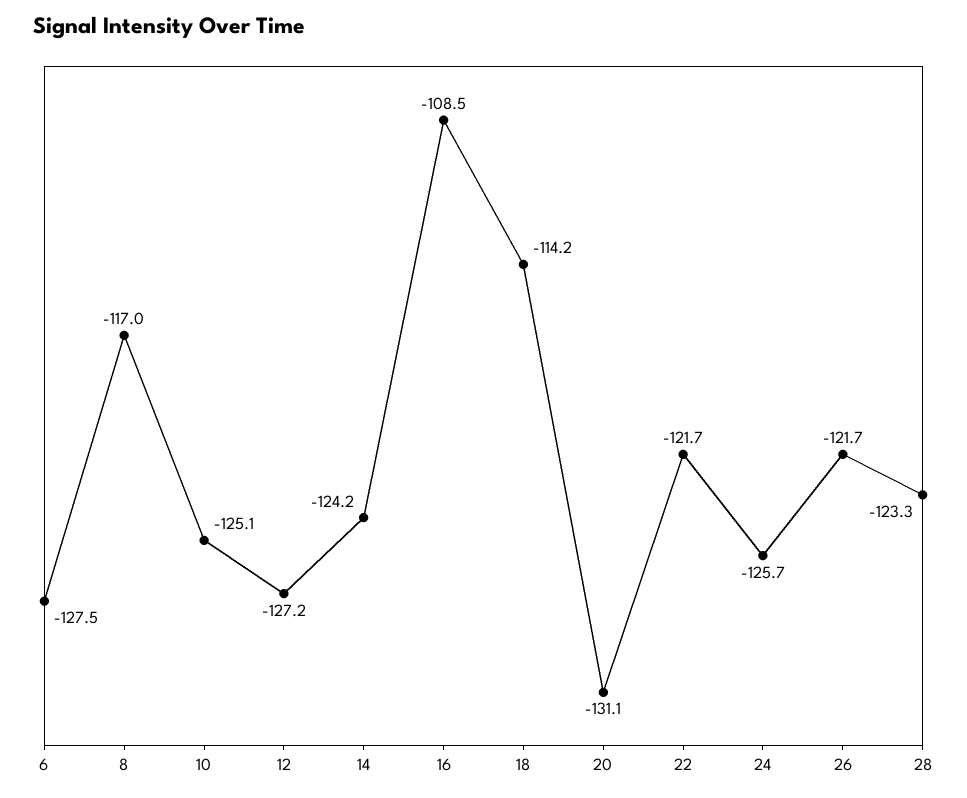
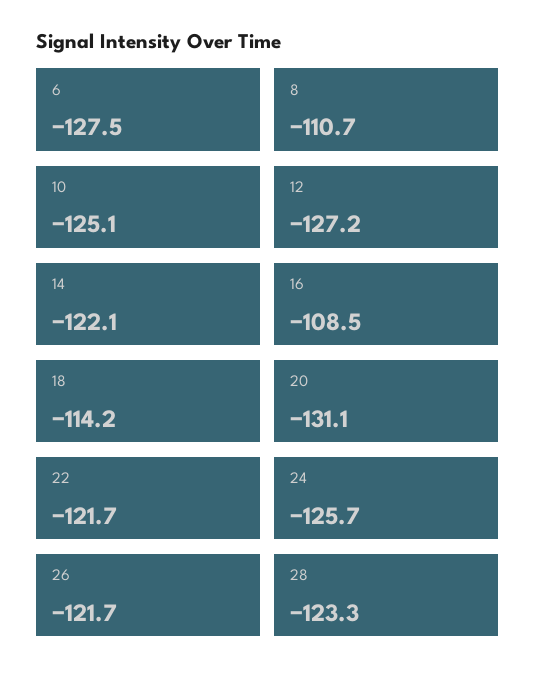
  {
    "6": -127.5,
-   "8": -117,
+   "8": -110.7,
    "10": -125.1,
    "12": -127.2,
-   "14": -124.2,
+   "14": -122.1,
    "16": -108.5,
    "18": -114.2,
    "20": -131.1,
    "22": -121.7,
    "24": -125.7,
    "26": -121.7,
    "28": -123.3
  }

